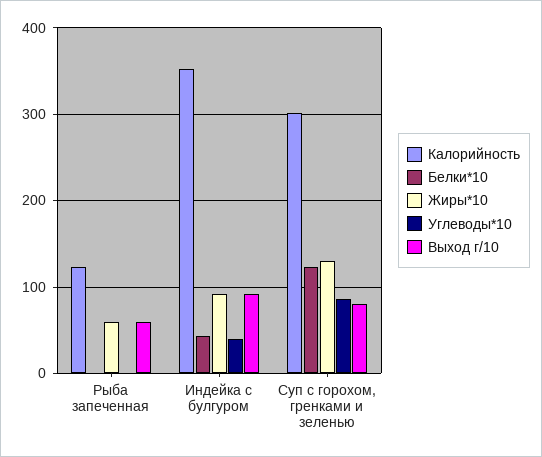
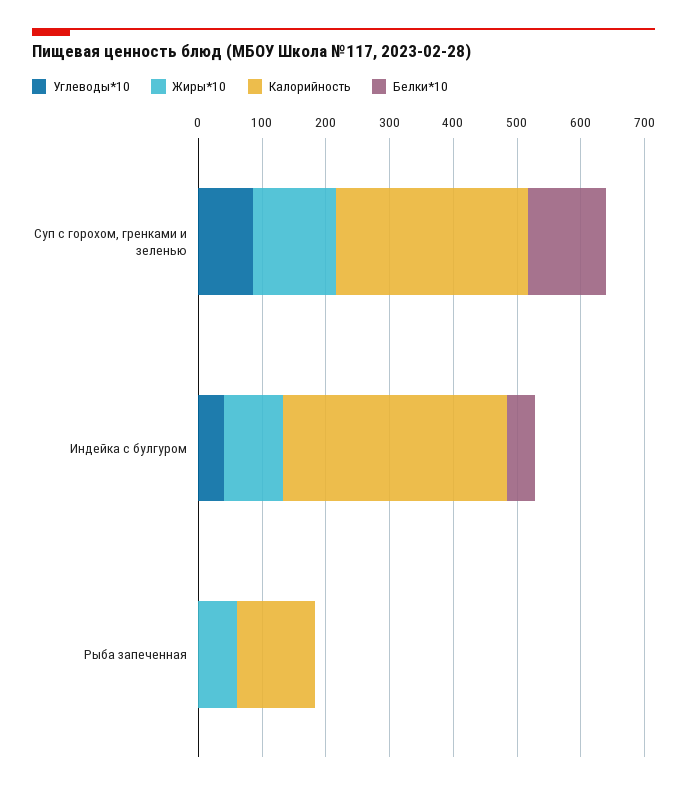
  {
    "Калорийность": {
      "Рыба запеченная": 120,
      "Индейка с булгуром": 350,
      "Суп с горохом, гренками и зеленью": 300
    },
    "Белки*10": {
      "Рыба запеченная": 0,
      "Индейка с булгуром": 40,
      "Суп с горохом, гренками и зеленью": 120
    },
    "Жиры*10": {
      "Рыба запеченная": 60,
      "Индейка с булгуром": 90,
      "Суп с горохом, гренками и зеленью": 130
    },
    "Углеводы*10": {
      "Рыба запеченная": 0,
      "Индейка с булгуром": 40,
      "Суп с горохом, гренками и зеленью": 90
-   },
+   }
-   "Выход г/10": {
-     "Рыба запеченная": 60,
-     "Индейка с булгуром": 90,
-     "Суп с горохом, гренками и зеленью": 80
-   }
  }

